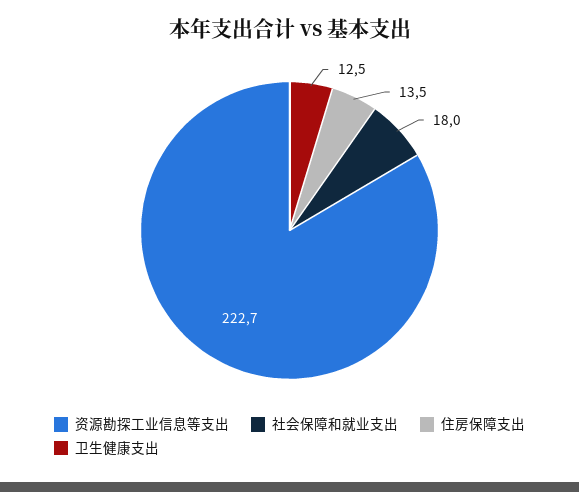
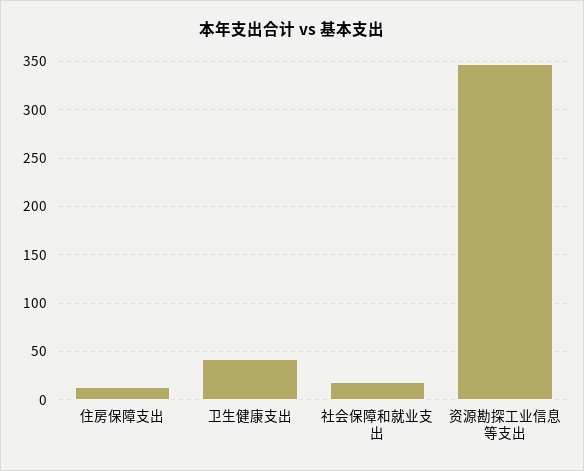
  {
-   "资源勘探工业信息等支出": 222.7,
+   "资源勘探工业信息等支出": 350,
    "社会保障和就业支出": 18,
    "住房保障支出": 13.5,
-   "卫生健康支出": 12.5
+   "卫生健康支出": 40
  }

